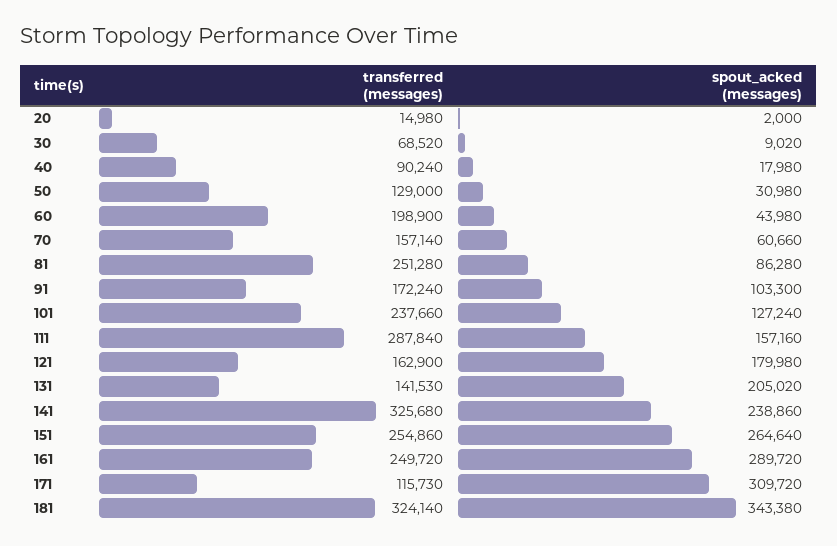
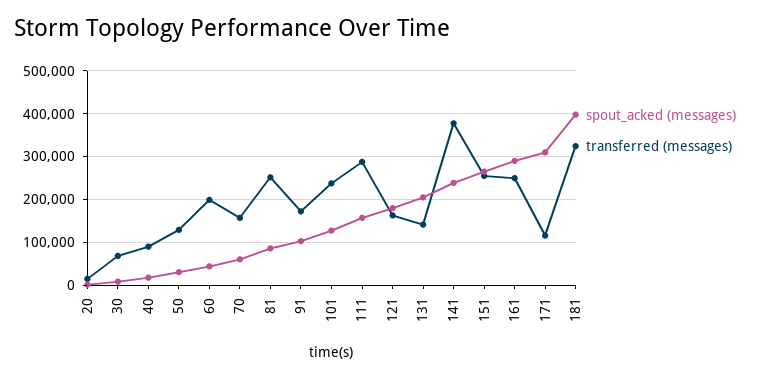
  {
    "transferred (messages)": {
      "20": 14980,
      "30": 68520,
      "40": 90240,
      "50": 129000,
      "60": 198900,
      "70": 157140,
      "81": 251280,
      "91": 172240,
      "101": 237660,
      "111": 287840,
      "121": 162900,
      "131": 141530,
-     "141": 325680,
+     "141": 380000,
      "151": 254860,
      "161": 249720,
      "171": 115730,
      "181": 324140
    },
    "spout_acked (messages)": {
      "20": 2000,
      "30": 9020,
      "40": 17980,
      "50": 30980,
      "60": 43980,
      "70": 60660,
      "81": 86280,
      "91": 103300,
      "101": 127240,
      "111": 157160,
      "121": 179980,
      "131": 205020,
      "141": 238860,
      "151": 264640,
      "161": 289720,
      "171": 309720,
-     "181": 343380
+     "181": 400000
    }
  }

